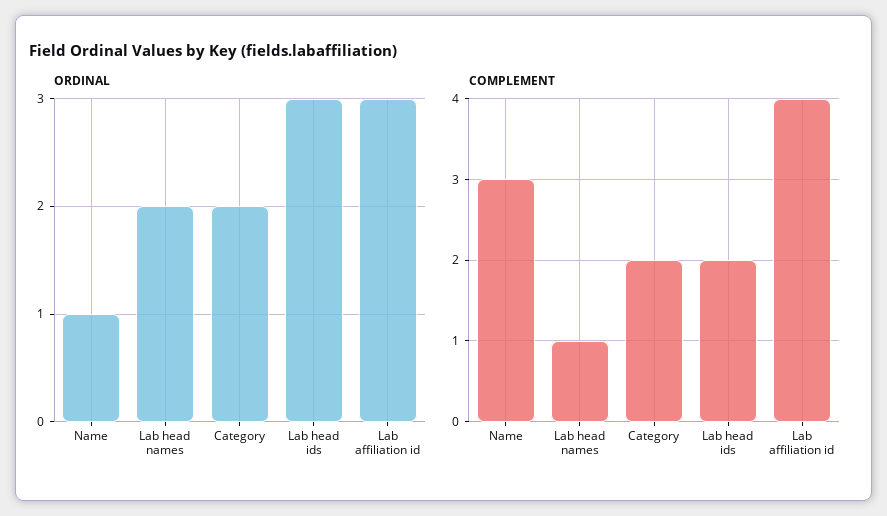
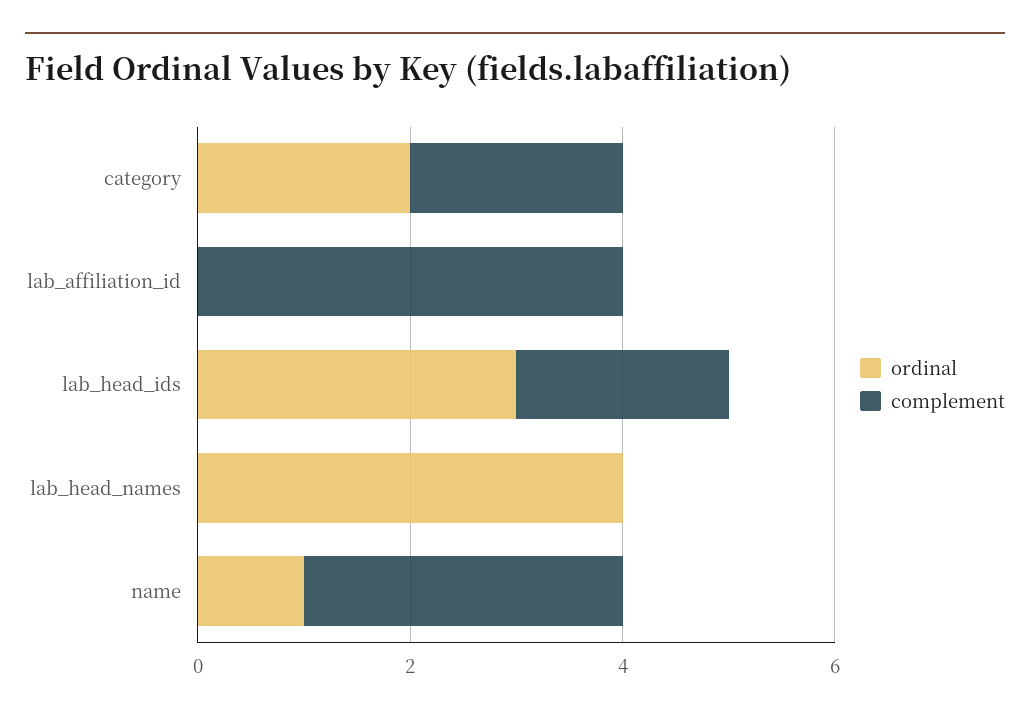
  {
    "ORDINAL": {
      "Name": 1,
-     "Lab head names": 2,
+     "Lab head names": 4,
      "Category": 2,
      "Lab head ids": 3,
-     "Lab affiliation id": 3
+     "Lab affiliation id": 0
    },
    "COMPLEMENT": {
      "Name": 3,
-     "Lab head names": 1,
+     "Lab head names": 0,
      "Category": 2,
      "Lab head ids": 2,
      "Lab affiliation id": 4
    }
  }

